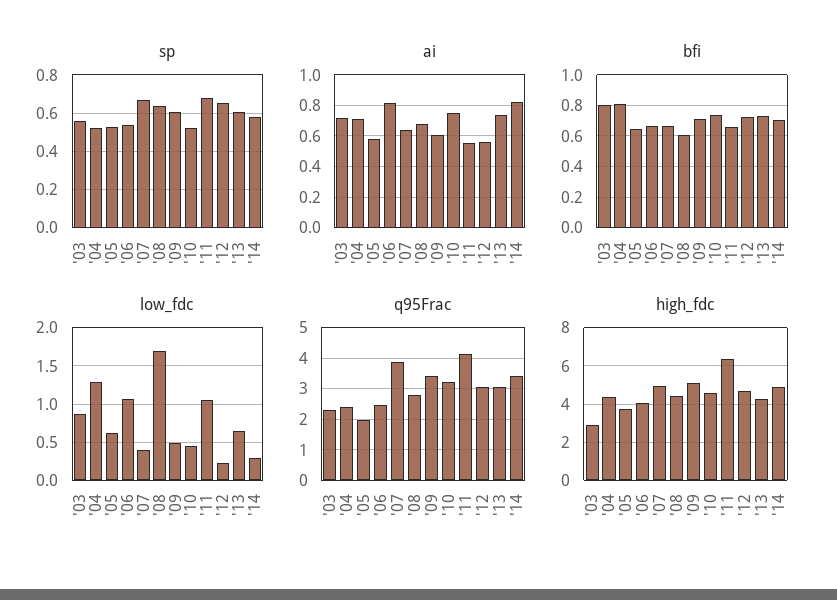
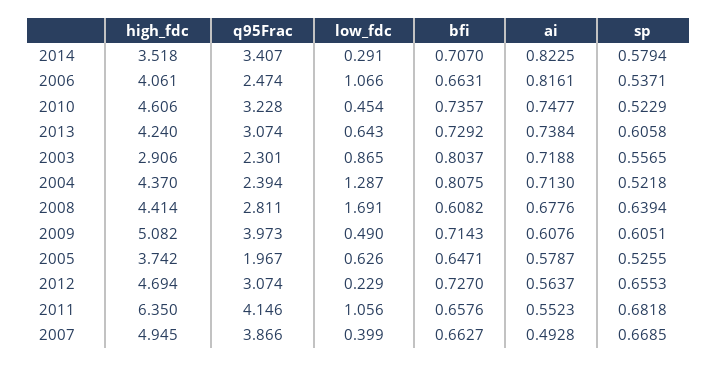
  {
    "sp": {
      "'03": 0.5565,
      "'04": 0.5218,
      "'05": 0.5255,
      "'06": 0.5371,
      "'07": 0.6685,
      "'08": 0.6394,
      "'09": 0.6051,
      "'10": 0.5229,
      "'11": 0.6818,
      "'12": 0.6553,
      "'13": 0.6058,
      "'14": 0.5794
    },
    "ai": {
      "'03": 0.7188,
      "'04": 0.713,
      "'05": 0.5787,
      "'06": 0.8161,
-     "'07": 0.65,
+     "'07": 0.4928,
      "'08": 0.6776,
      "'09": 0.6076,
      "'10": 0.7477,
      "'11": 0.5523,
      "'12": 0.5637,
      "'13": 0.7384,
      "'14": 0.8225
    },
    "bfi": {
      "'03": 0.8037,
      "'04": 0.8075,
      "'05": 0.6471,
      "'06": 0.6631,
      "'07": 0.6627,
      "'08": 0.6082,
      "'09": 0.7143,
      "'10": 0.7357,
      "'11": 0.6576,
      "'12": 0.727,
      "'13": 0.7292,
      "'14": 0.707
    },
    "low_fdc": {
      "'03": 0.865,
      "'04": 1.287,
      "'05": 0.626,
      "'06": 1.066,
      "'07": 0.399,
      "'08": 1.691,
      "'09": 0.49,
      "'10": 0.454,
      "'11": 1.056,
      "'12": 0.229,
      "'13": 0.643,
      "'14": 0.291
    },
    "q95Frac": {
      "'03": 2.301,
      "'04": 2.394,
      "'05": 1.967,
      "'06": 2.474,
      "'07": 3.866,
      "'08": 2.811,
-     "'09": 3.4,
+     "'09": 3.973,
      "'10": 3.228,
      "'11": 4.146,
      "'12": 3.074,
      "'13": 3.074,
      "'14": 3.407
    },
    "high_fdc": {
      "'03": 2.906,
      "'04": 4.37,
      "'05": 3.742,
      "'06": 4.061,
      "'07": 4.945,
      "'08": 4.414,
      "'09": 5.082,
      "'10": 4.606,
      "'11": 6.35,
      "'12": 4.694,
      "'13": 4.24,
-     "'14": 5
+     "'14": 3.518
    }
  }

